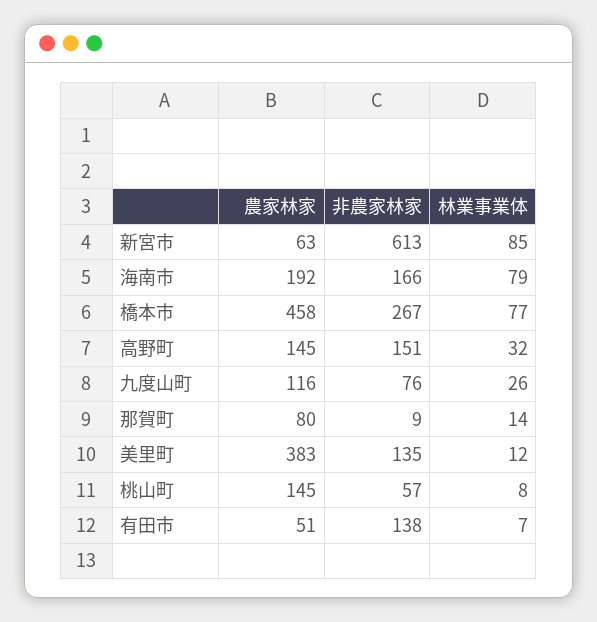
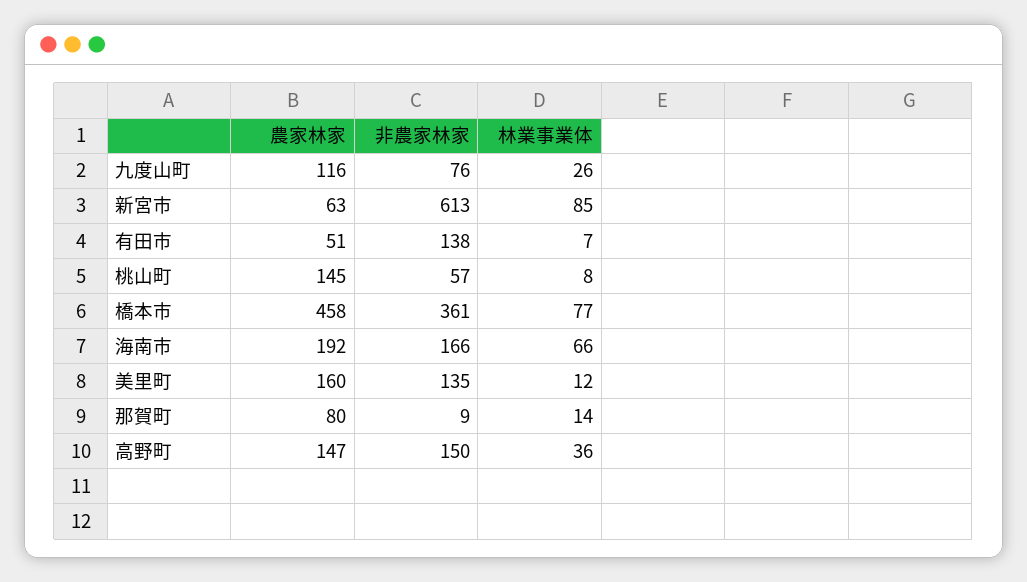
  {
    "農家林家": {
      "新宮市": 63,
      "海南市": 192,
      "橋本市": 458,
-     "高野町": 145,
+     "高野町": 147,
      "九度山町": 116,
      "那賀町": 80,
-     "美里町": 383,
+     "美里町": 160,
      "桃山町": 145,
      "有田市": 51
    },
    "非農家林家": {
      "新宮市": 613,
      "海南市": 166,
-     "橋本市": 267,
+     "橋本市": 361,
-     "高野町": 151,
+     "高野町": 150,
      "九度山町": 76,
      "那賀町": 9,
      "美里町": 135,
      "桃山町": 57,
      "有田市": 138
    },
    "林業事業体": {
      "新宮市": 85,
-     "海南市": 79,
+     "海南市": 66,
      "橋本市": 77,
-     "高野町": 32,
+     "高野町": 36,
      "九度山町": 26,
      "那賀町": 14,
      "美里町": 12,
      "桃山町": 8,
      "有田市": 7
    }
  }

